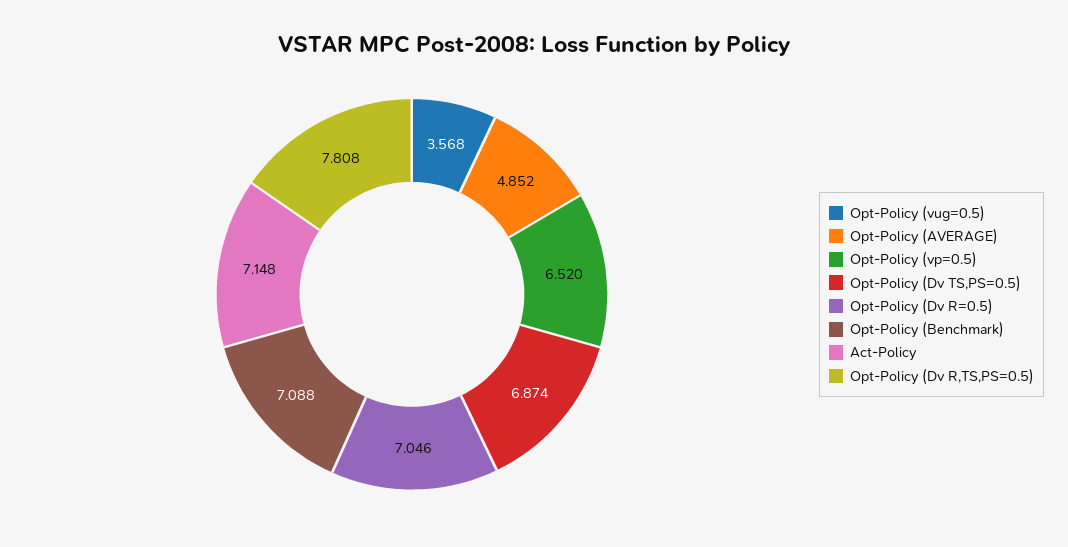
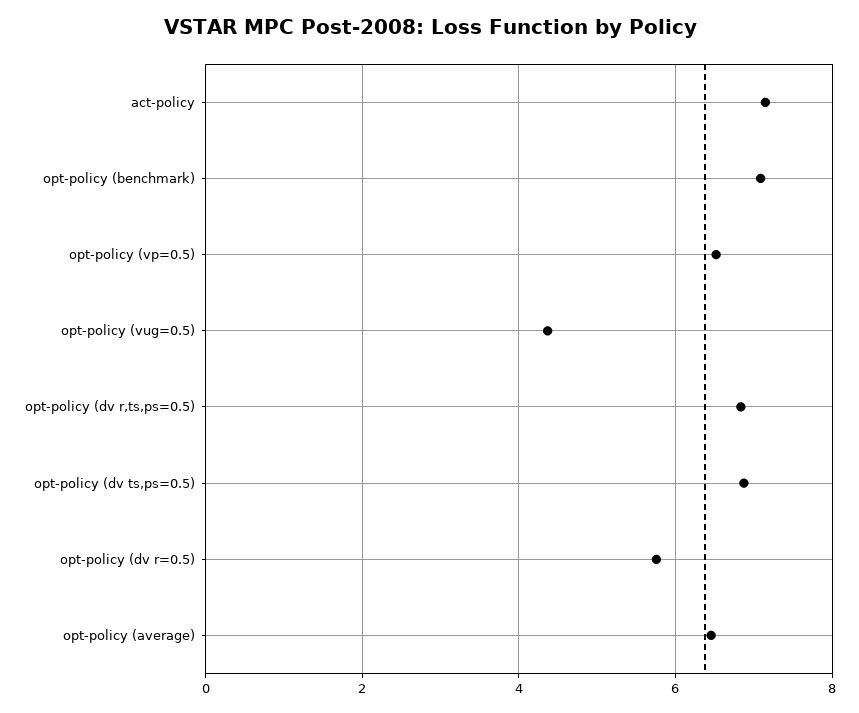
  {
-   "Opt-Policy (vug=0.5)": 3.568,
+   "Opt-Policy (vug=0.5)": 4.4,
-   "Opt-Policy (AVERAGE)": 4.852,
+   "Opt-Policy (AVERAGE)": 6.4,
    "Opt-Policy (vp=0.5)": 6.52,
    "Opt-Policy (Dv TS,PS=0.5)": 6.874,
-   "Opt-Policy (Dv R=0.5)": 7.046,
+   "Opt-Policy (Dv R=0.5)": 5.8,
    "Opt-Policy (Benchmark)": 7.088,
    "Act-Policy": 7.148,
-   "Opt-Policy (Dv R,TS,PS=0.5)": 7.808
+   "Opt-Policy (Dv R,TS,PS=0.5)": 6.8
  }

